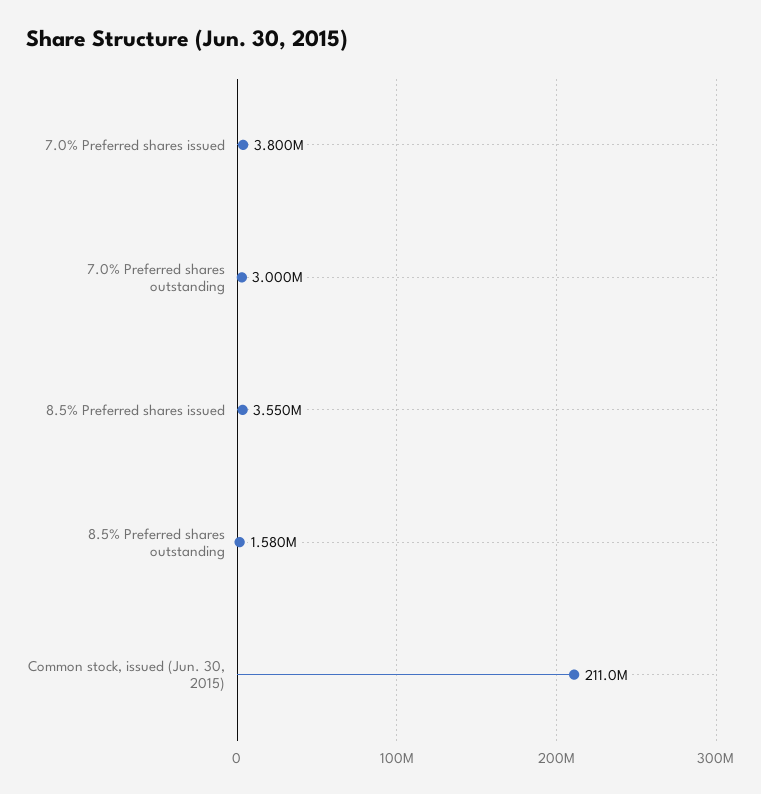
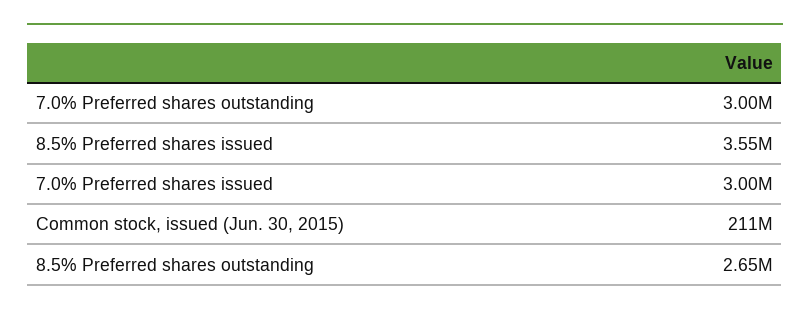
  {
-   "7.0% Preferred shares issued": 3800000,
+   "7.0% Preferred shares issued": 3000000,
    "7.0% Preferred shares outstanding": 3000000,
    "8.5% Preferred shares issued": 3550000,
-   "8.5% Preferred shares outstanding": 1580000,
+   "8.5% Preferred shares outstanding": 2650000,
    "Common stock, issued (Jun. 30, 2015)": 211000000
  }

